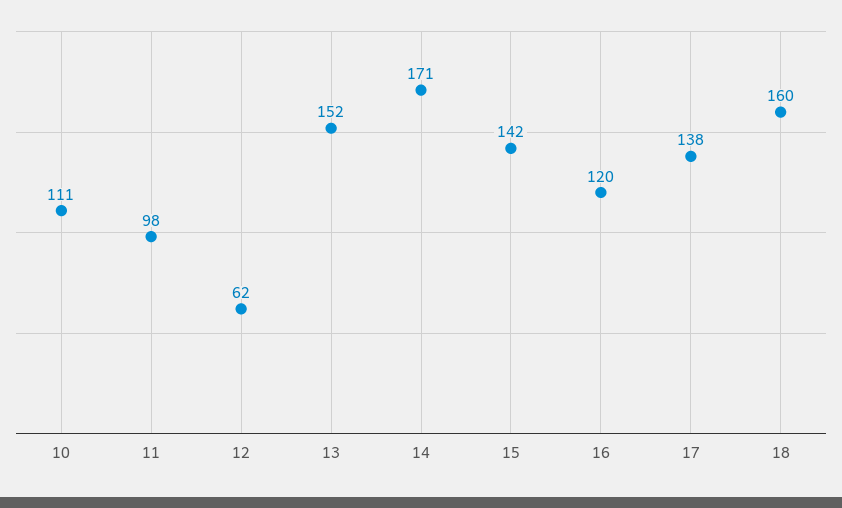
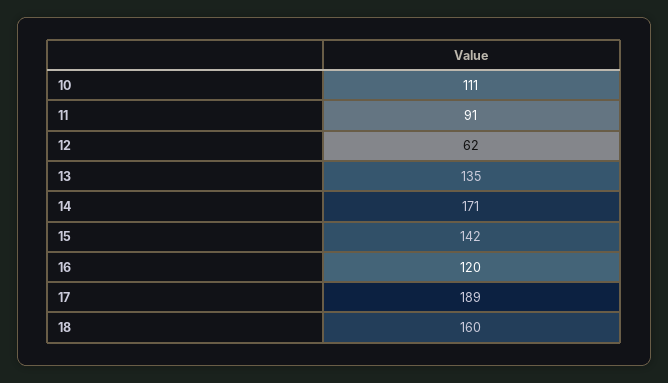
  {
    "10": 111,
-   "11": 98,
+   "11": 91,
    "12": 62,
-   "13": 152,
+   "13": 135,
    "14": 171,
    "15": 142,
    "16": 120,
-   "17": 138,
+   "17": 189,
    "18": 160
  }

